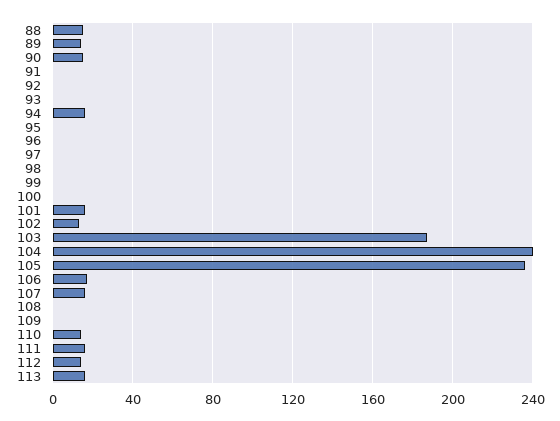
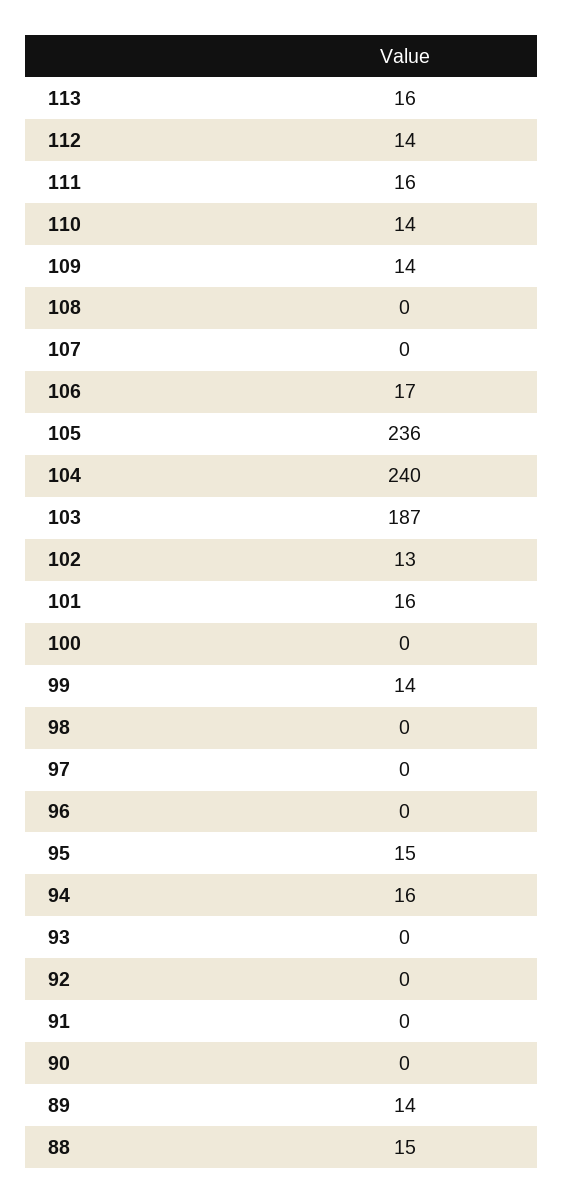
  {
    "88": 15,
    "89": 14,
-   "90": 15,
+   "90": 0,
    "91": 0,
    "92": 0,
    "93": 0,
    "94": 16,
-   "95": 0,
+   "95": 15,
    "96": 0,
    "97": 0,
    "98": 0,
-   "99": 0,
+   "99": 14,
    "100": 0,
    "101": 16,
    "102": 13,
    "103": 187,
    "104": 240,
    "105": 236,
    "106": 17,
-   "107": 15,
+   "107": 0,
    "108": 0,
-   "109": 0,
+   "109": 14,
    "110": 14,
    "111": 16,
    "112": 14,
    "113": 16
  }

